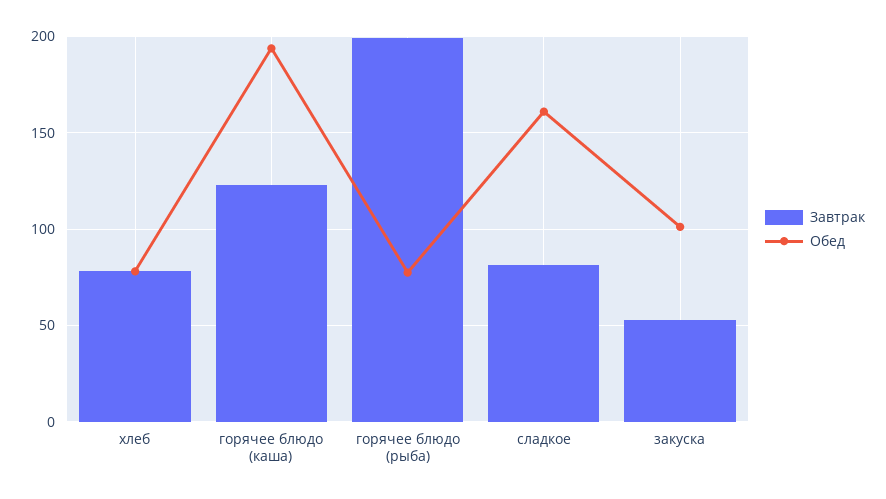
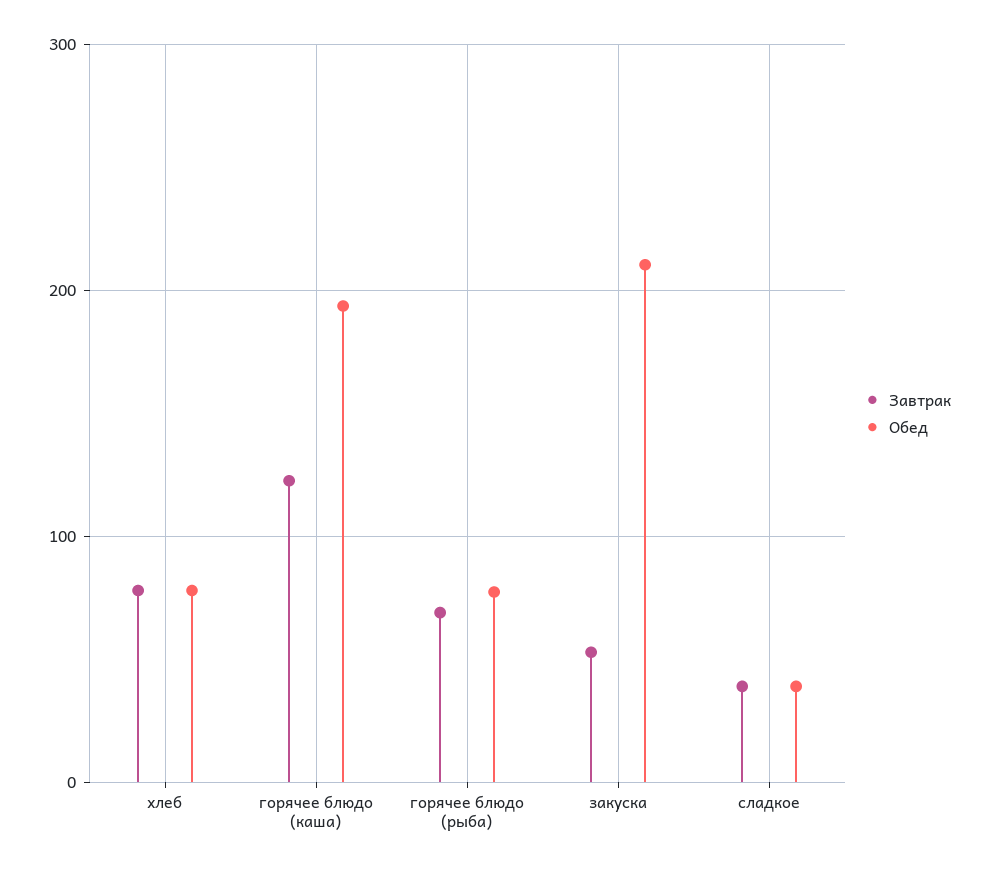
  {
    "Завтрак": {
      "хлеб": 80,
      "горячее блюдо (каша)": 125,
-     "горячее блюдо (рыба)": 200,
+     "горячее блюдо (рыба)": 70,
-     "сладкое": 80,
+     "сладкое": 40,
      "закуска": 55
    },
    "Обед": {
      "хлеб": 80,
      "горячее блюдо (каша)": 195,
      "горячее блюдо (рыба)": 75,
-     "сладкое": 160,
+     "сладкое": 40,
-     "закуска": 100
+     "закуска": 210
    }
  }

